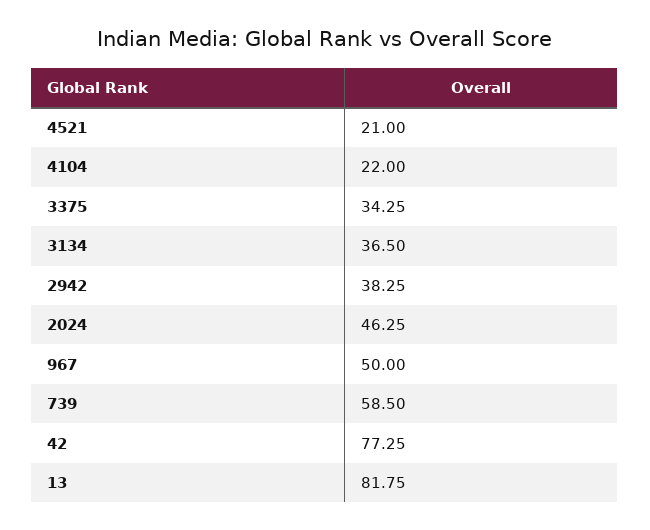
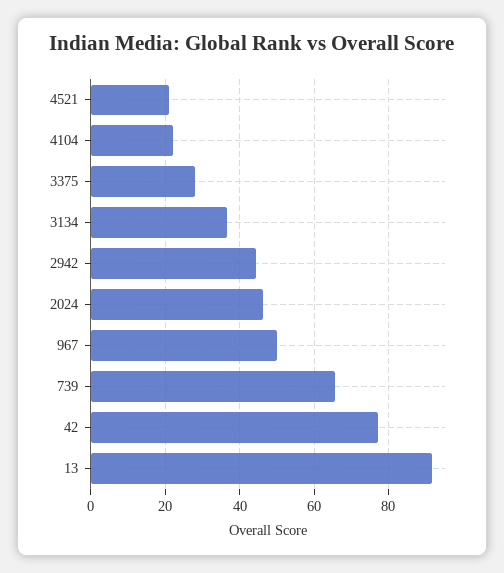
  {
    "4521": 21,
    "4104": 22,
-   "3375": 34.25,
+   "3375": 28,
    "3134": 36.5,
-   "2942": 38.25,
+   "2942": 44,
    "2024": 46.25,
    "967": 50,
-   "739": 58.5,
+   "739": 66,
    "42": 77.25,
-   "13": 81.75
+   "13": 92
  }

